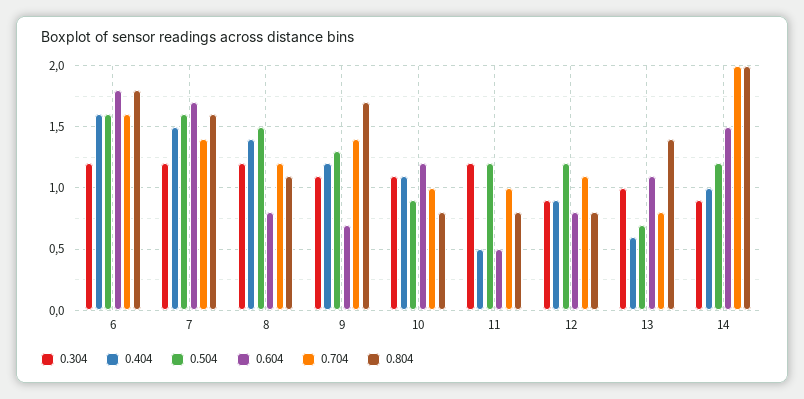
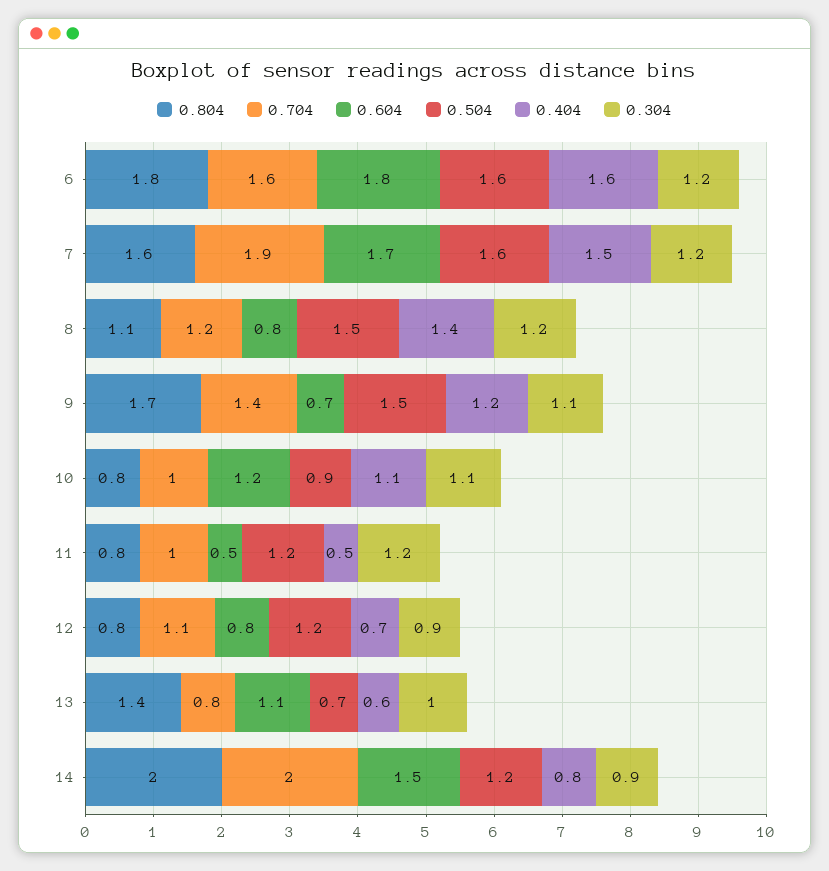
  {
    "0.304": {
      "6": 1.2,
      "7": 1.2,
      "8": 1.2,
      "9": 1.1,
      "10": 1.1,
      "11": 1.2,
      "12": 0.9,
      "13": 1,
      "14": 0.9
    },
    "0.404": {
      "6": 1.6,
      "7": 1.5,
      "8": 1.4,
      "9": 1.2,
      "10": 1.1,
      "11": 0.5,
-     "12": 0.9,
+     "12": 0.7,
      "13": 0.6,
-     "14": 1
+     "14": 0.8
    },
    "0.504": {
      "6": 1.6,
      "7": 1.6,
      "8": 1.5,
-     "9": 1.3,
+     "9": 1.5,
      "10": 0.9,
      "11": 1.2,
      "12": 1.2,
      "13": 0.7,
      "14": 1.2
    },
    "0.604": {
      "6": 1.8,
      "7": 1.7,
      "8": 0.8,
      "9": 0.7,
      "10": 1.2,
      "11": 0.5,
      "12": 0.8,
      "13": 1.1,
      "14": 1.5
    },
    "0.704": {
      "6": 1.6,
-     "7": 1.4,
+     "7": 1.9,
      "8": 1.2,
      "9": 1.4,
      "10": 1,
      "11": 1,
      "12": 1.1,
      "13": 0.8,
      "14": 2
    },
    "0.804": {
      "6": 1.8,
      "7": 1.6,
      "8": 1.1,
      "9": 1.7,
      "10": 0.8,
      "11": 0.8,
      "12": 0.8,
      "13": 1.4,
      "14": 2
    }
  }

